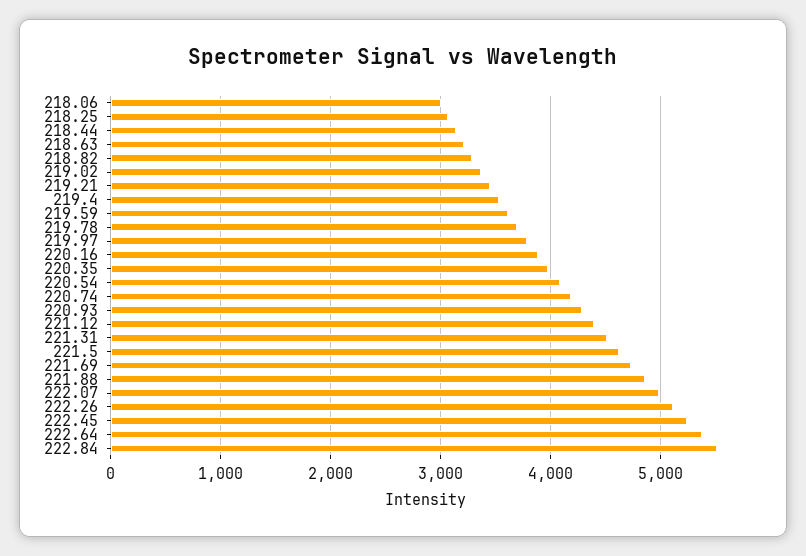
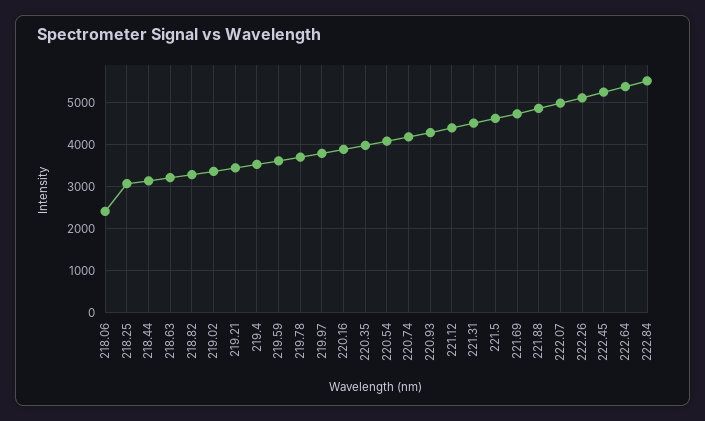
  {
-   "218.06": 3000,
+   "218.06": 2400,
    "218.25": 3100,
    "218.44": 3100,
    "218.63": 3200,
    "218.82": 3300,
    "219.02": 3400,
    "219.21": 3400,
    "219.4": 3500,
    "219.59": 3600,
    "219.78": 3700,
    "219.97": 3800,
    "220.16": 3900,
    "220.35": 4000,
    "220.54": 4100,
    "220.74": 4200,
    "220.93": 4300,
    "221.12": 4400,
    "221.31": 4500,
    "221.5": 4600,
    "221.69": 4700,
    "221.88": 4900,
    "222.07": 5000,
    "222.26": 5100,
    "222.45": 5200,
    "222.64": 5400,
    "222.84": 5500
  }

